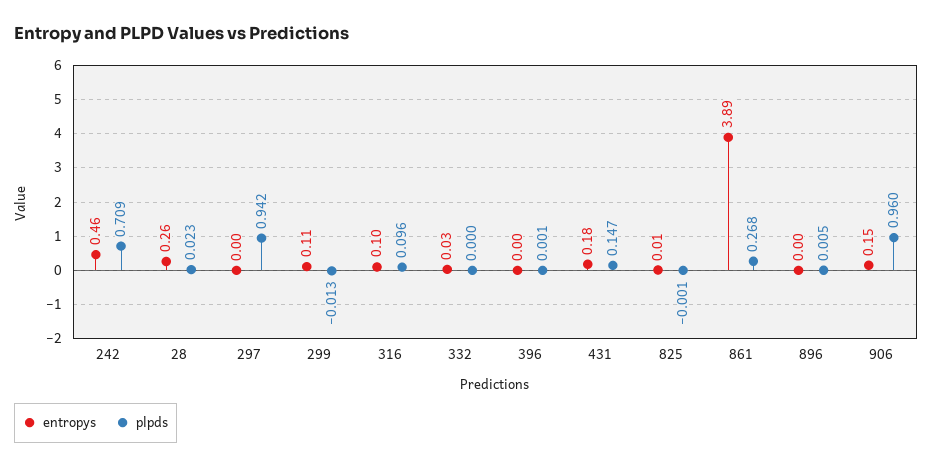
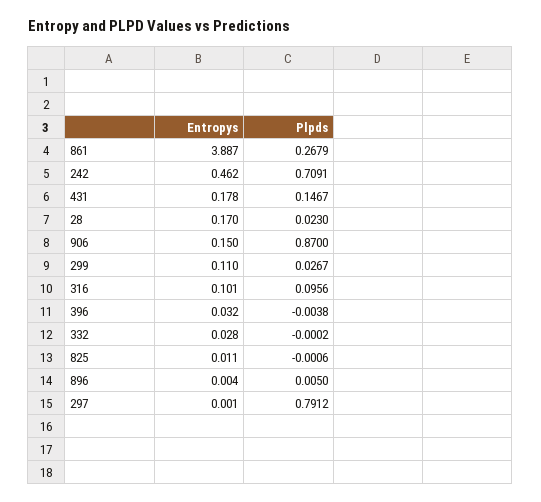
  {
    "entropys": {
      "242": 0.462,
-     "28": 0.26,
+     "28": 0.17,
      "297": 0.001,
      "299": 0.11,
      "316": 0.101,
      "332": 0.028,
-     "396": 0,
+     "396": 0.032,
      "431": 0.178,
      "825": 0.011,
      "861": 3.887,
      "896": 0.004,
      "906": 0.15
    },
    "plpds": {
      "242": 0.7091,
      "28": 0.023,
-     "297": 0.942,
+     "297": 0.7912,
-     "299": -0.013,
+     "299": 0.0267,
      "316": 0.0956,
      "332": -0.0002,
-     "396": 0.001,
+     "396": -0.0038,
      "431": 0.1467,
      "825": -0.0006,
      "861": 0.2679,
      "896": 0.005,
-     "906": 0.96
+     "906": 0.87
    }
  }

